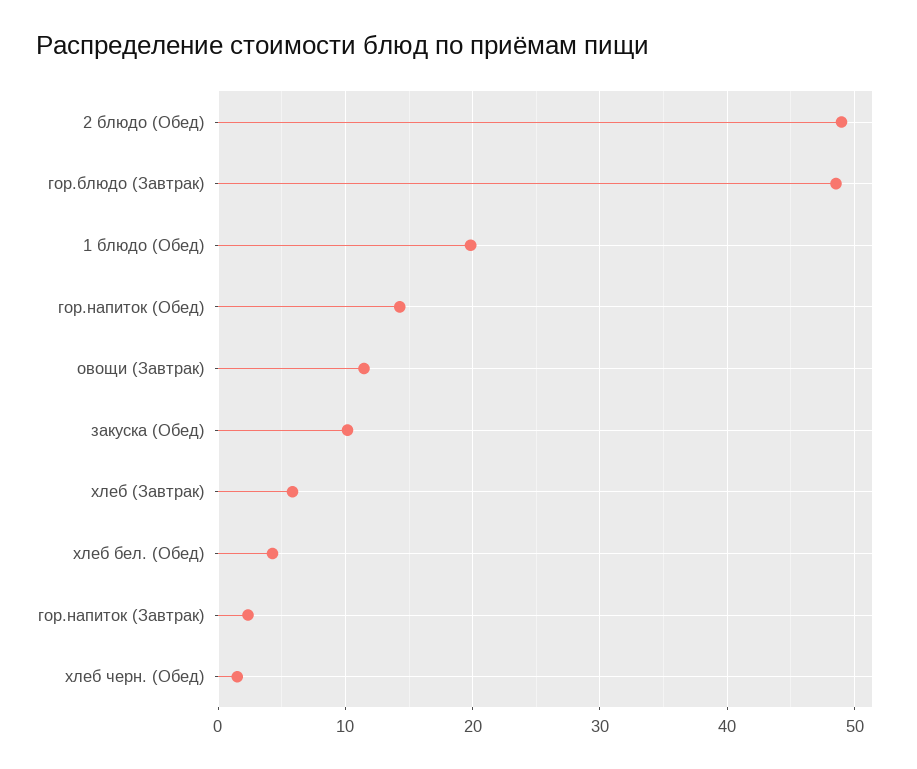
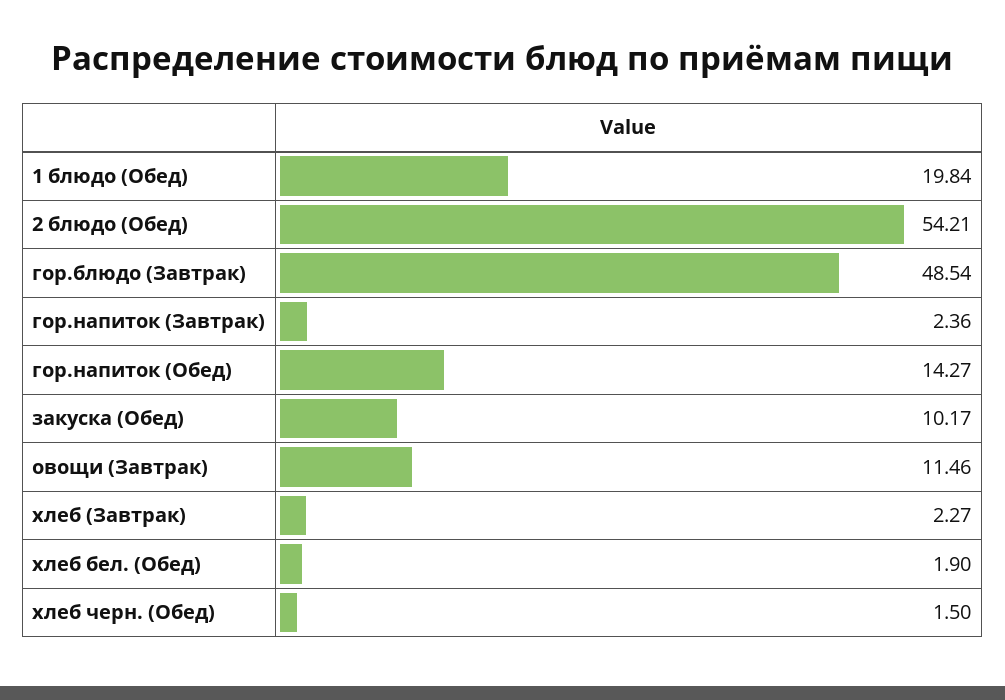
  {
-   "2 блюдо (Обед)": 49,
+   "2 блюдо (Обед)": 54.21,
    "гор.блюдо (Завтрак)": 48.54,
    "1 блюдо (Обед)": 19.84,
    "гор.напиток (Обед)": 14.27,
    "овощи (Завтрак)": 11.46,
    "закуска (Обед)": 10.17,
-   "хлеб (Завтрак)": 6,
+   "хлеб (Завтрак)": 2.27,
-   "хлеб бел. (Обед)": 4,
+   "хлеб бел. (Обед)": 1.9,
    "гор.напиток (Завтрак)": 2.36,
    "хлеб черн. (Обед)": 1.5
  }

